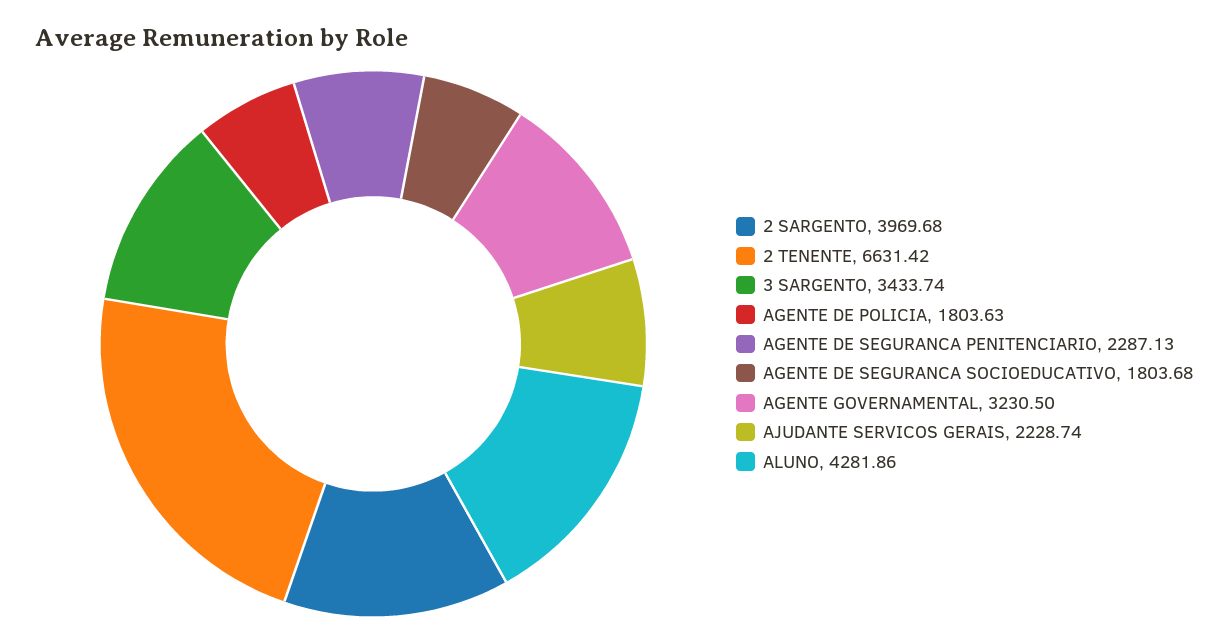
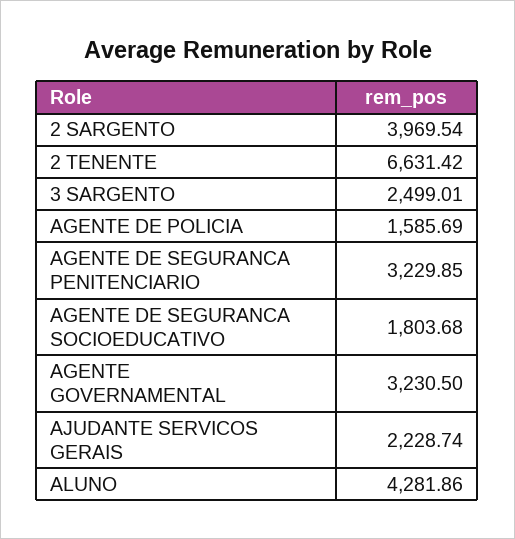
  {
-   "2 SARGENTO": 3969.68,
+   "2 SARGENTO": 3969.54,
    "2 TENENTE": 6631.42,
-   "3 SARGENTO": 3433.74,
+   "3 SARGENTO": 2499.01,
-   "AGENTE DE POLICIA": 1803.63,
+   "AGENTE DE POLICIA": 1585.69,
-   "AGENTE DE SEGURANCA PENITENCIARIO": 2287.13,
+   "AGENTE DE SEGURANCA PENITENCIARIO": 3229.85,
    "AGENTE DE SEGURANCA SOCIOEDUCATIVO": 1803.68,
    "AGENTE GOVERNAMENTAL": 3230.5,
    "AJUDANTE SERVICOS GERAIS": 2228.74,
    "ALUNO": 4281.86
  }

